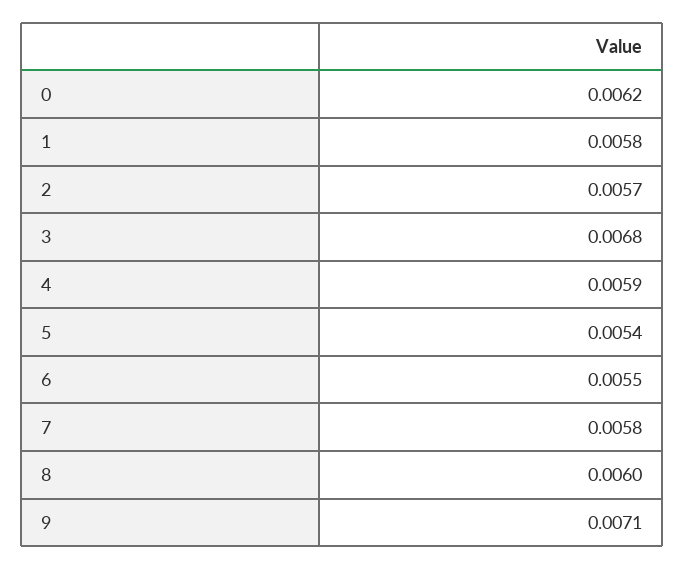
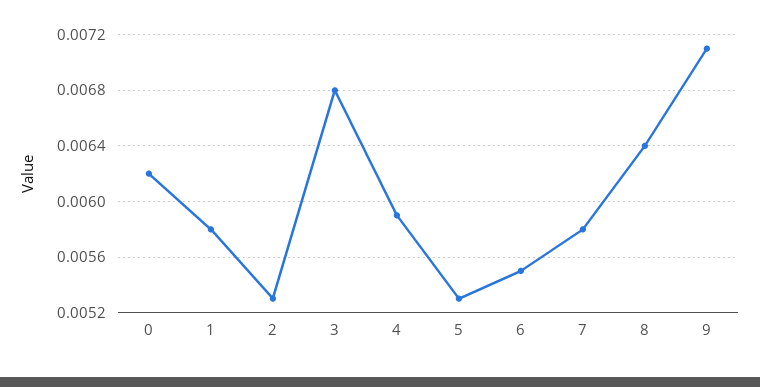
  {
    "0": 0.0062,
    "1": 0.0058,
-   "2": 0.0057,
+   "2": 0.0053,
    "3": 0.0068,
    "4": 0.0059,
-   "5": 0.0054,
+   "5": 0.0053,
    "6": 0.0055,
    "7": 0.0058,
-   "8": 0.006,
+   "8": 0.0064,
    "9": 0.0071
  }

